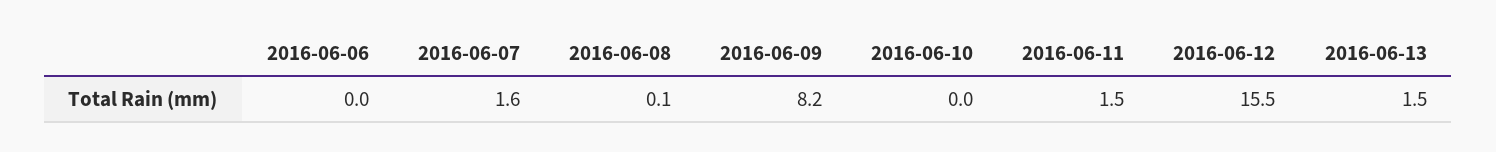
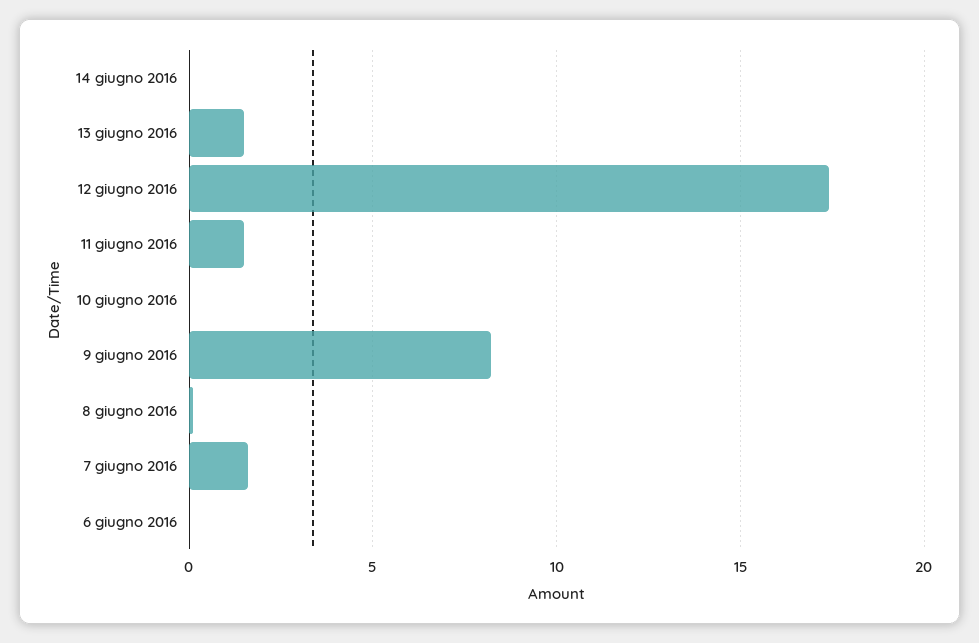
  {
    "2016-06-06": 0,
    "2016-06-07": 1.6,
    "2016-06-08": 0.1,
    "2016-06-09": 8.2,
    "2016-06-10": 0,
    "2016-06-11": 1.5,
-   "2016-06-12": 15.5,
+   "2016-06-12": 17.5,
-   "2016-06-13": 1.5
+   "2016-06-13": 1.5,
+   "14 giugno 2016": 0
  }

